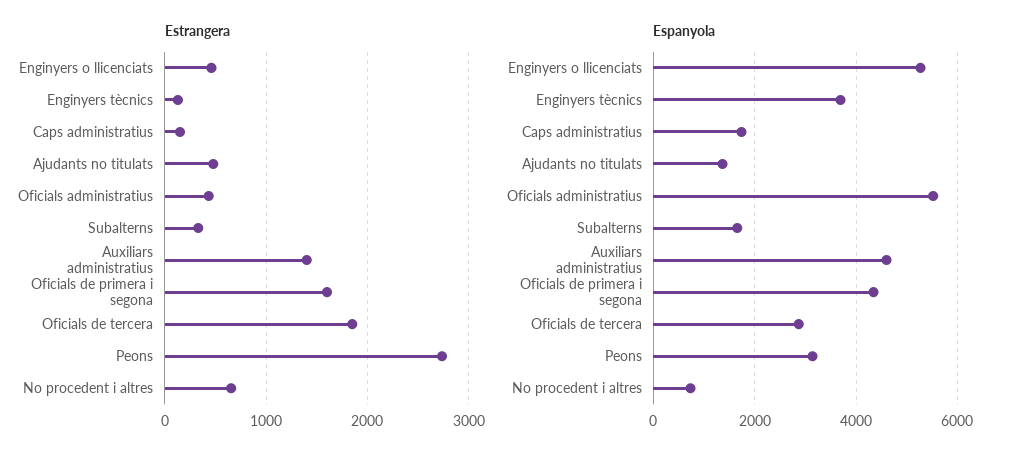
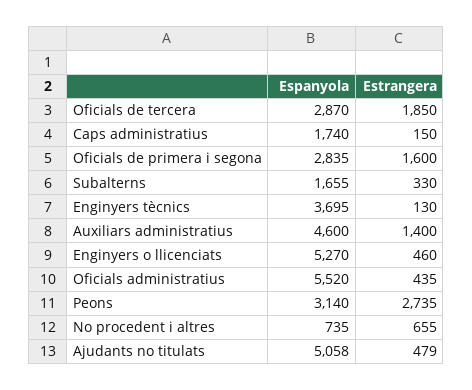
  {
    "Estrangera": {
      "Enginyers o llicenciats": 460,
      "Enginyers tècnics": 130,
      "Caps administratius": 150,
      "Ajudants no titulats": 479,
      "Oficials administratius": 435,
      "Subalterns": 330,
      "Auxiliars administratius": 1400,
      "Oficials de primera i segona": 1600,
      "Oficials de tercera": 1850,
      "Peons": 2735,
      "No procedent i altres": 655
    },
    "Espanyola": {
      "Enginyers o llicenciats": 5270,
      "Enginyers tècnics": 3695,
      "Caps administratius": 1740,
-     "Ajudants no titulats": 1400,
+     "Ajudants no titulats": 5058,
      "Oficials administratius": 5520,
      "Subalterns": 1655,
      "Auxiliars administratius": 4600,
-     "Oficials de primera i segona": 4400,
+     "Oficials de primera i segona": 2835,
      "Oficials de tercera": 2870,
      "Peons": 3140,
      "No procedent i altres": 735
    }
  }

